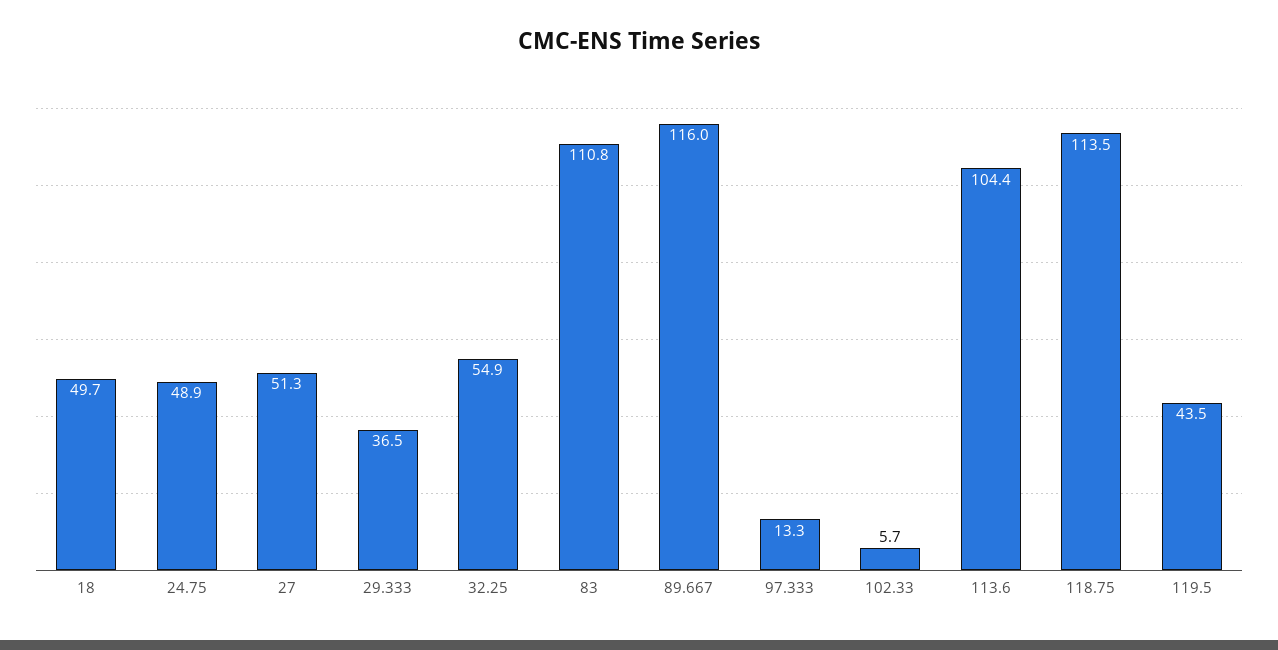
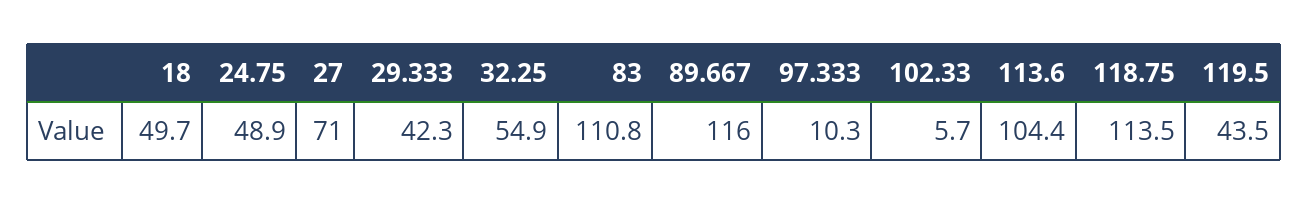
  {
    "18": 49.7,
    "24.75": 48.9,
-   "27": 51.3,
+   "27": 71,
-   "29.333": 36.5,
+   "29.333": 42.3,
    "32.25": 54.9,
    "83": 110.8,
    "89.667": 116,
-   "97.333": 13.3,
+   "97.333": 10.3,
    "102.33": 5.7,
    "113.6": 104.4,
    "118.75": 113.5,
    "119.5": 43.5
  }

